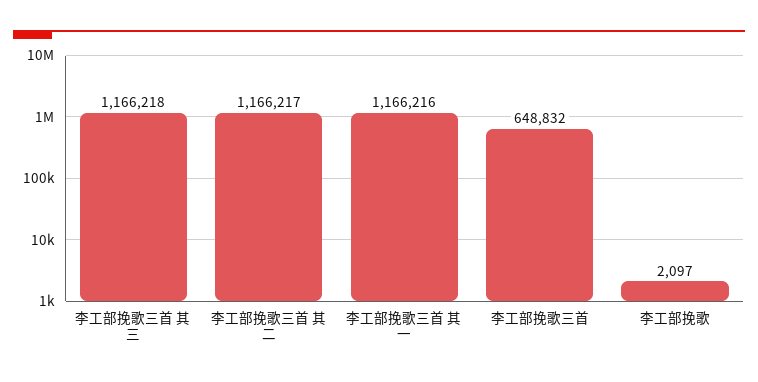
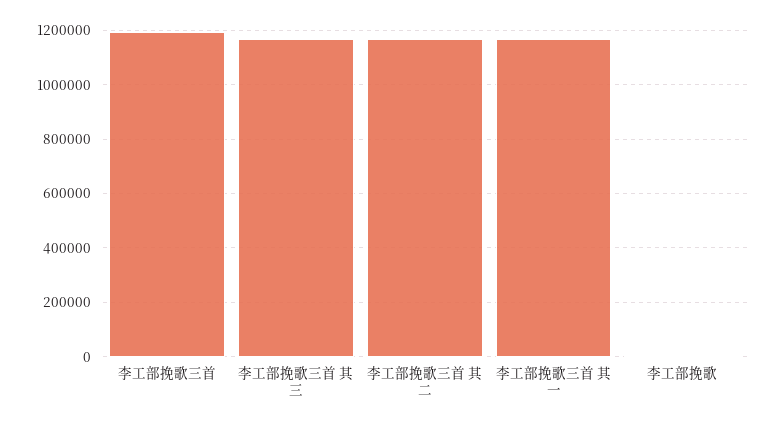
  {
    "李工部挽歌三首 其三": 1166218,
    "李工部挽歌三首 其二": 1166217,
    "李工部挽歌三首 其一": 1166216,
-   "李工部挽歌三首": 648832,
+   "李工部挽歌三首": 1200000,
    "李工部挽歌": 2097
  }

